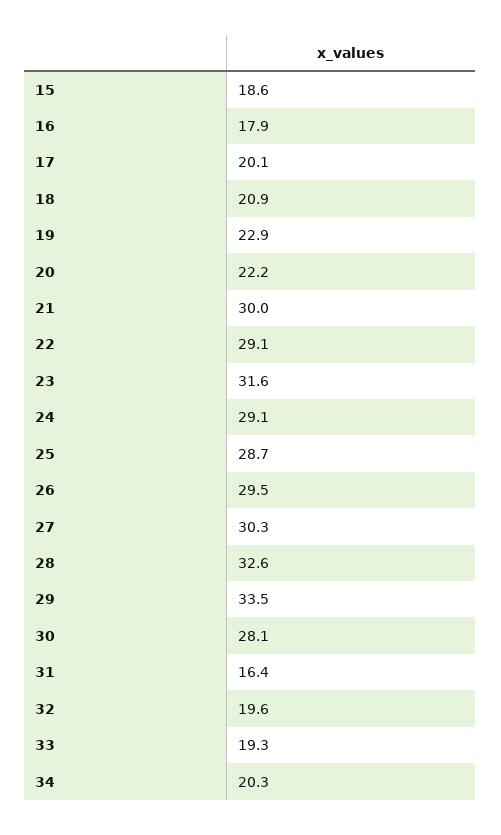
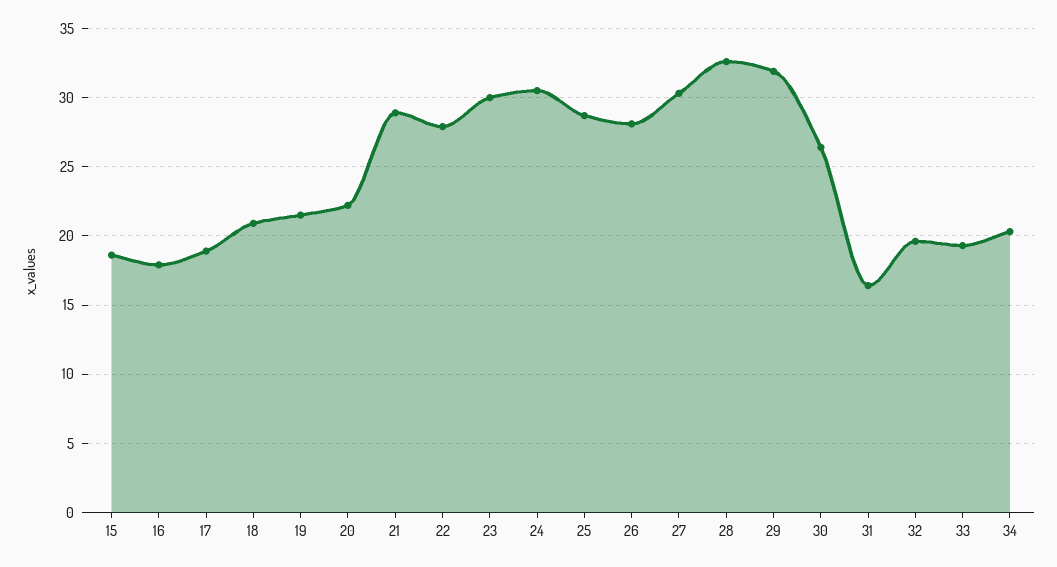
  {
    "15": 18.6,
    "16": 17.9,
-   "17": 20.1,
+   "17": 19,
    "18": 20.9,
-   "19": 22.9,
+   "19": 21.5,
    "20": 22.2,
-   "21": 30,
+   "21": 29,
-   "22": 29.1,
+   "22": 28,
-   "23": 31.6,
+   "23": 30,
-   "24": 29.1,
+   "24": 30.5,
    "25": 28.7,
-   "26": 29.5,
+   "26": 28,
    "27": 30.3,
    "28": 32.6,
-   "29": 33.5,
+   "29": 32,
-   "30": 28.1,
+   "30": 26.5,
    "31": 16.4,
    "32": 19.6,
    "33": 19.3,
    "34": 20.3
  }

